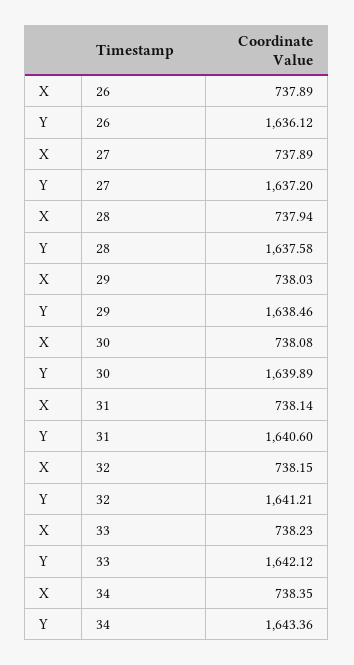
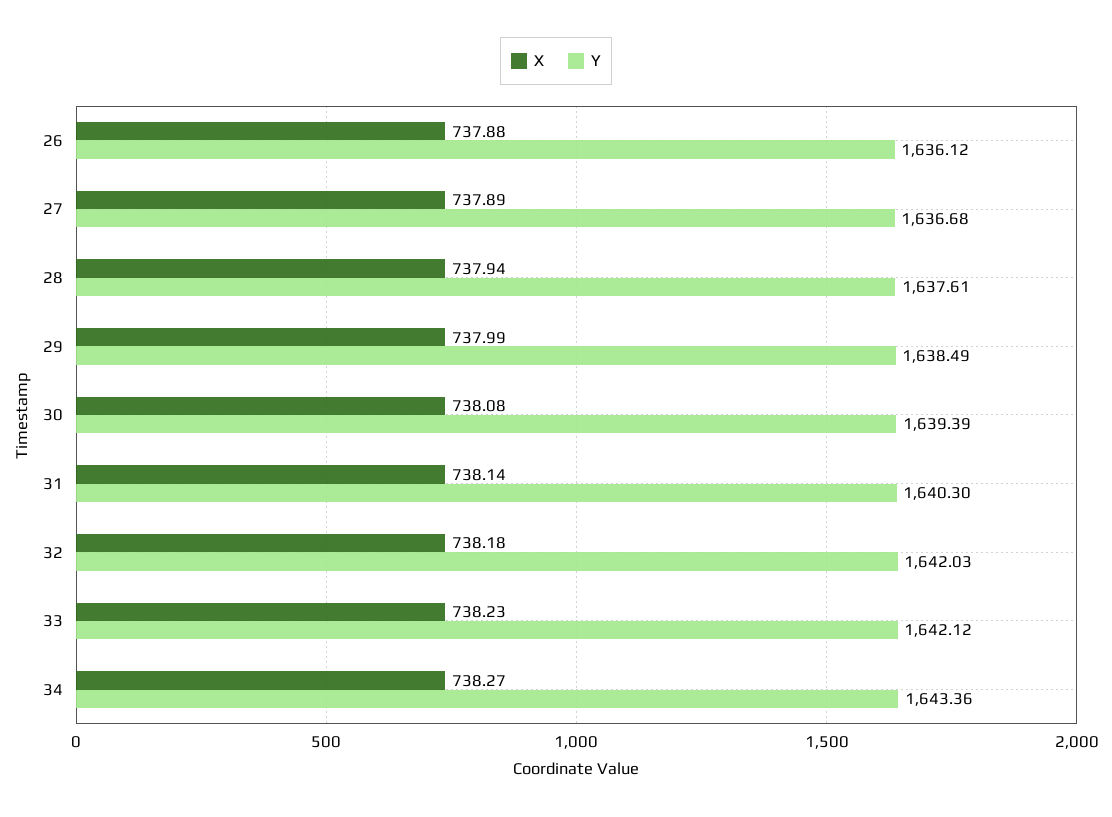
  {
    "X": {
-     "26": 737.89,
+     "26": 737.88,
      "27": 737.89,
      "28": 737.94,
-     "29": 738.03,
+     "29": 737.99,
      "30": 738.08,
      "31": 738.14,
-     "32": 738.15,
+     "32": 738.18,
      "33": 738.23,
-     "34": 738.35
+     "34": 738.27
    },
    "Y": {
      "26": 1636.12,
-     "27": 1637.2,
+     "27": 1636.68,
-     "28": 1637.58,
+     "28": 1637.61,
-     "29": 1638.46,
+     "29": 1638.49,
-     "30": 1639.89,
+     "30": 1639.39,
-     "31": 1640.6,
+     "31": 1640.3,
-     "32": 1641.21,
+     "32": 1642.03,
      "33": 1642.12,
      "34": 1643.36
    }
  }

